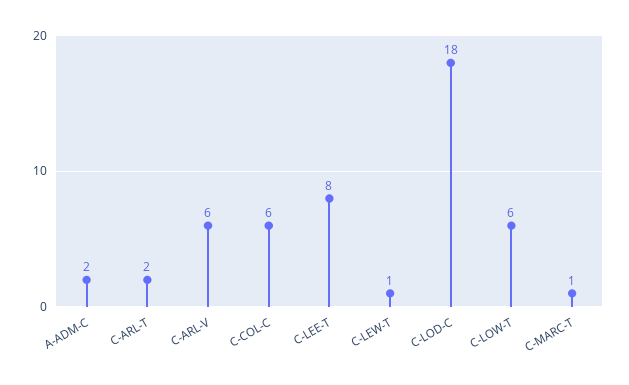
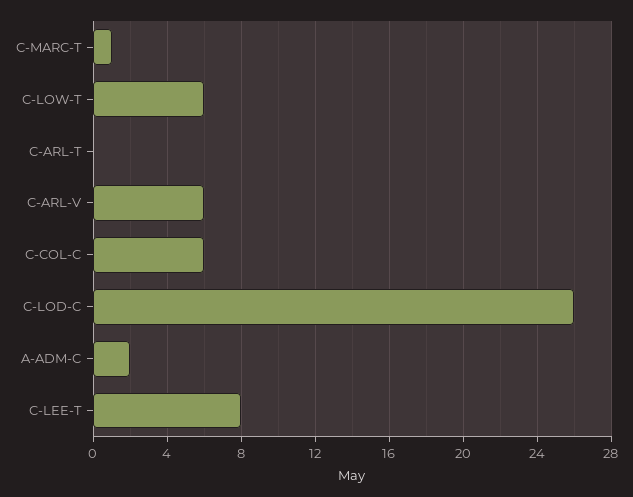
  {
    "A-ADM-C": 2,
-   "C-ARL-T": 2,
+   "C-ARL-T": 0,
    "C-ARL-V": 6,
    "C-COL-C": 6,
    "C-LEE-T": 8,
-   "C-LEW-T": 1,
-   "C-LOD-C": 18,
+   "C-LOD-C": 26,
    "C-LOW-T": 6,
    "C-MARC-T": 1
  }

